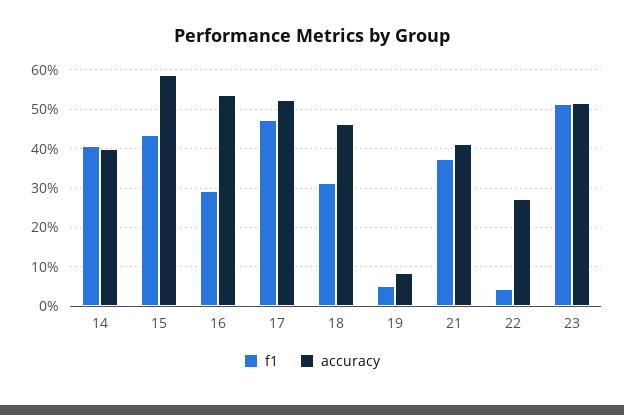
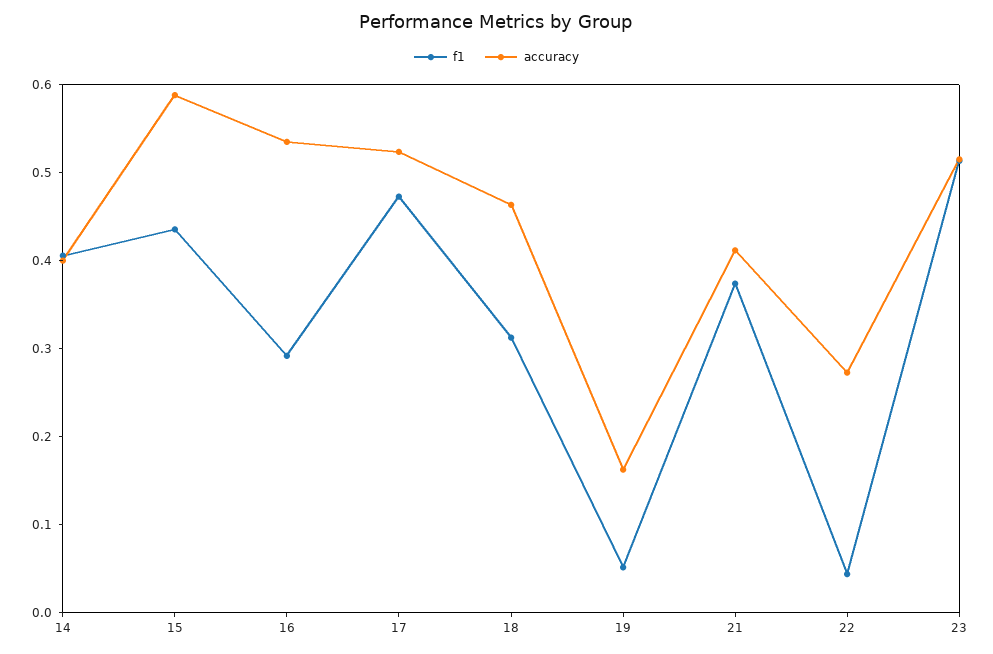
  {
    "f1": {
      "14": 0.4,
      "15": 0.44,
      "16": 0.3,
      "17": 0.48,
      "18": 0.32,
      "19": 0.06,
      "21": 0.38,
      "22": 0.04,
      "23": 0.52
    },
    "accuracy": {
      "14": 0.4,
      "15": 0.58,
      "16": 0.54,
      "17": 0.52,
      "18": 0.46,
-     "19": 0.08,
+     "19": 0.16,
      "21": 0.42,
      "22": 0.28,
      "23": 0.52
    }
  }

